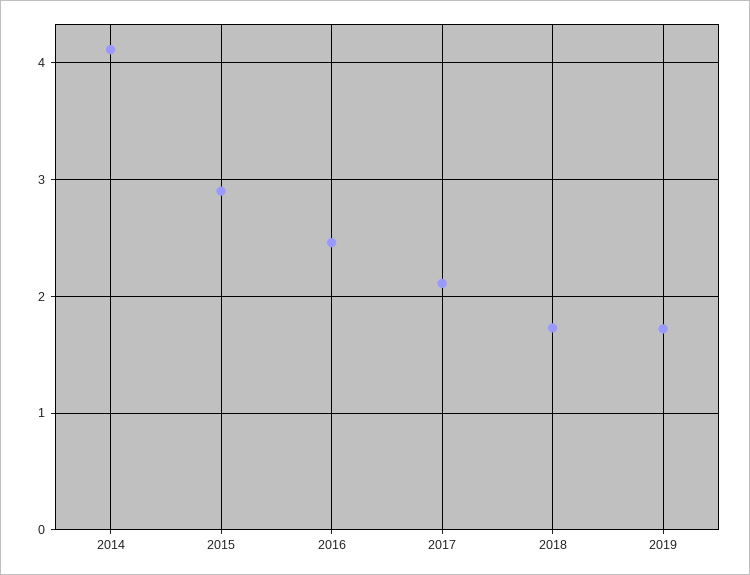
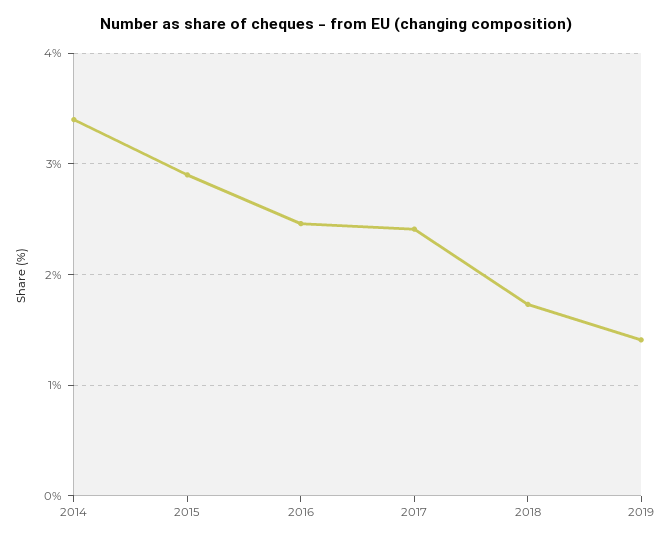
  {
-   "2014": 4.1,
+   "2014": 3.4,
    "2015": 2.9,
    "2016": 2.5,
-   "2017": 2.1,
+   "2017": 2.4,
    "2018": 1.7,
-   "2019": 1.7
+   "2019": 1.4
  }

